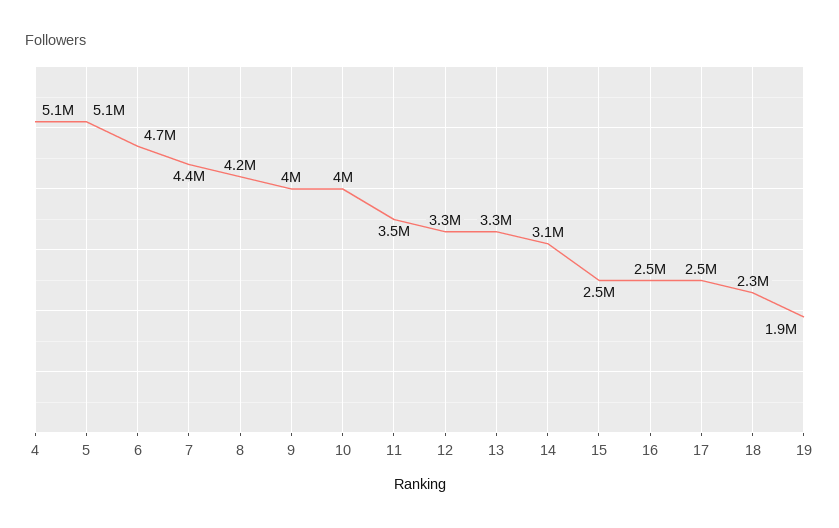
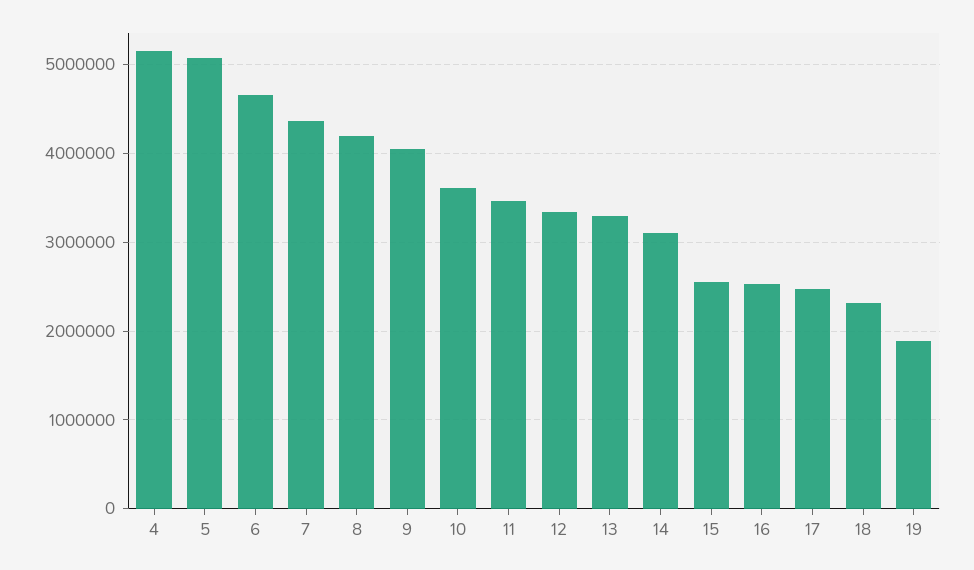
  {
    "4": 5100000,
    "5": 5100000,
    "6": 4700000,
    "7": 4400000,
    "8": 4200000,
    "9": 4000000,
-   "10": 4000000,
+   "10": 3600000,
    "11": 3500000,
    "12": 3300000,
    "13": 3300000,
    "14": 3100000,
    "15": 2500000,
    "16": 2500000,
    "17": 2500000,
    "18": 2300000,
    "19": 1900000
  }

